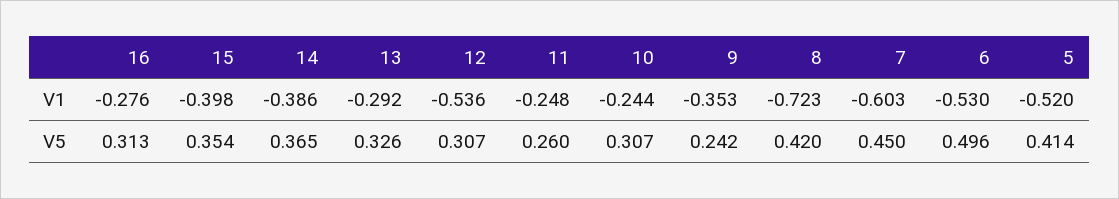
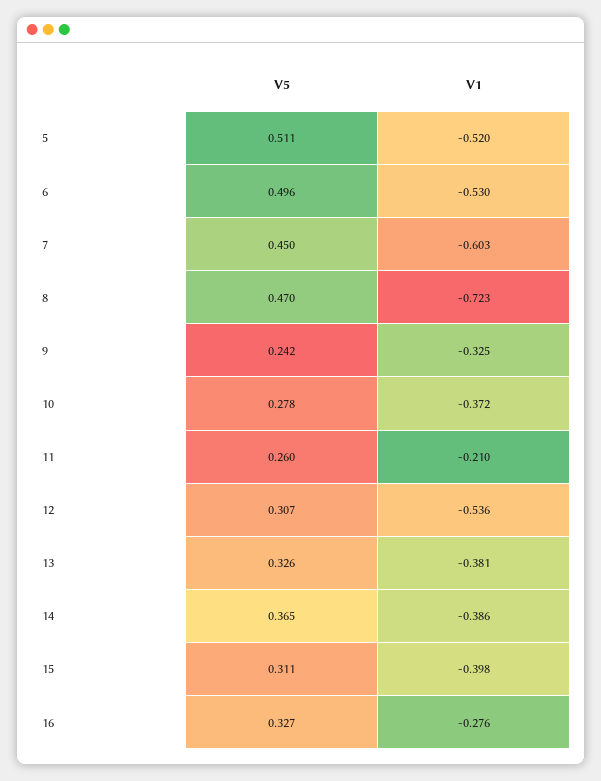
  {
    "16": {
      "V1": -0.276,
-     "V5": 0.313
+     "V5": 0.327
    },
    "15": {
      "V1": -0.398,
-     "V5": 0.354
+     "V5": 0.311
    },
    "14": {
      "V1": -0.386,
      "V5": 0.365
    },
    "13": {
-     "V1": -0.292,
+     "V1": -0.381,
      "V5": 0.326
    },
    "12": {
      "V1": -0.536,
      "V5": 0.307
    },
    "11": {
-     "V1": -0.248,
+     "V1": -0.21,
      "V5": 0.26
    },
    "10": {
-     "V1": -0.244,
+     "V1": -0.372,
-     "V5": 0.307
+     "V5": 0.278
    },
    "9": {
-     "V1": -0.353,
+     "V1": -0.325,
      "V5": 0.242
    },
    "8": {
      "V1": -0.723,
-     "V5": 0.42
+     "V5": 0.47
    },
    "7": {
      "V1": -0.603,
      "V5": 0.45
    },
    "6": {
      "V1": -0.53,
      "V5": 0.496
    },
    "5": {
      "V1": -0.52,
-     "V5": 0.414
+     "V5": 0.511
    }
  }

